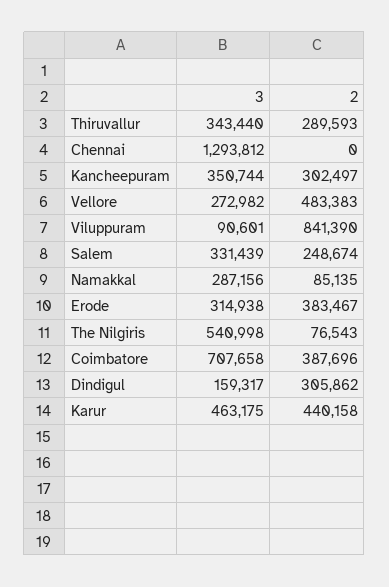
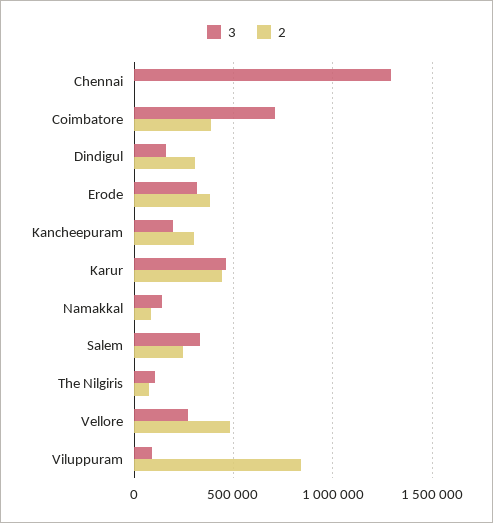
  {
    "3": {
-     "Thiruvallur": 343440,
      "Chennai": 1293812,
-     "Kancheepuram": 350744,
+     "Kancheepuram": 200000,
      "Vellore": 272982,
      "Viluppuram": 90601,
      "Salem": 331439,
-     "Namakkal": 287156,
+     "Namakkal": 150000,
      "Erode": 314938,
-     "The Nilgiris": 540998,
+     "The Nilgiris": 100000,
      "Coimbatore": 707658,
      "Dindigul": 159317,
      "Karur": 463175
    },
    "2": {
-     "Thiruvallur": 289593,
      "Chennai": 0,
      "Kancheepuram": 302497,
      "Vellore": 483383,
      "Viluppuram": 841390,
      "Salem": 248674,
      "Namakkal": 85135,
      "Erode": 383467,
      "The Nilgiris": 76543,
      "Coimbatore": 387696,
      "Dindigul": 305862,
      "Karur": 440158
    }
  }

